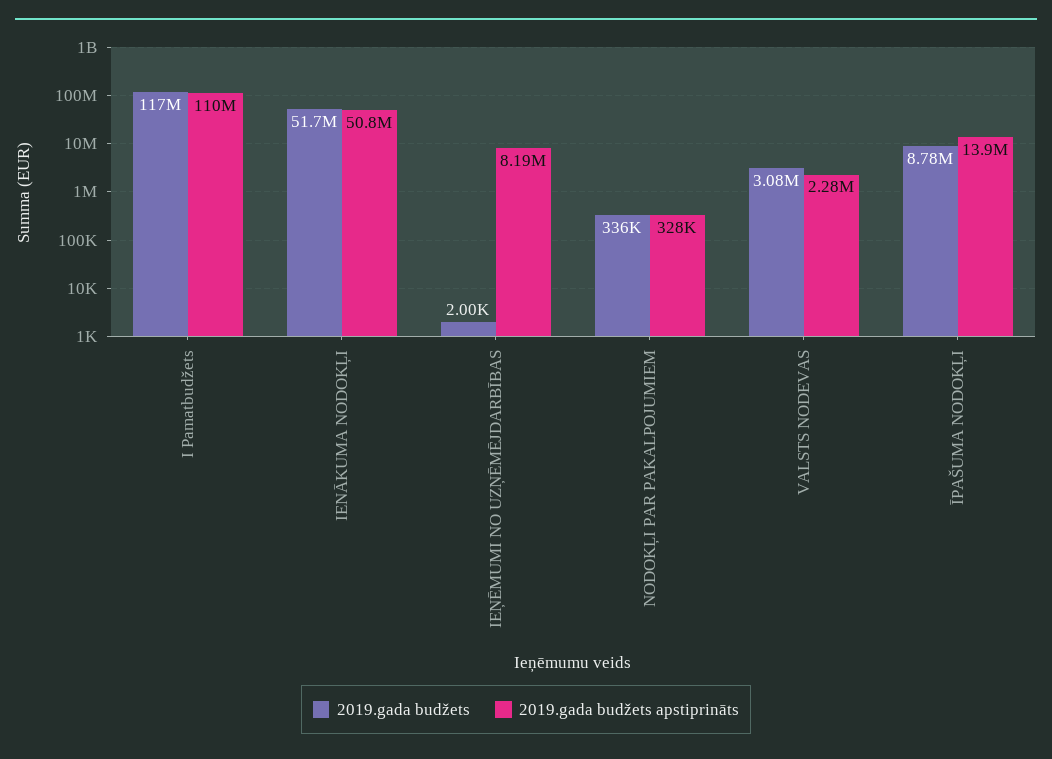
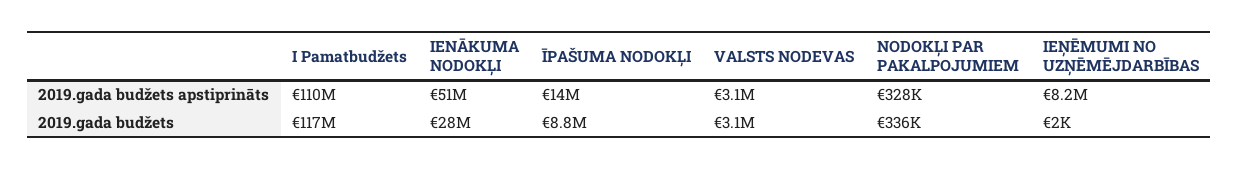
  {
    "2019.gada budžets": {
      "I Pamatbudžets": 117000000,
-     "IENĀKUMA NODOKĻI": 51700000,
+     "IENĀKUMA NODOKĻI": 28000000,
      "IEŅĒMUMI NO UZŅĒMĒJDARBĪBAS": 2000,
      "NODOKĻI PAR PAKALPOJUMIEM": 336000,
      "VALSTS NODEVAS": 3080000,
      "ĪPAŠUMA NODOKĻI": 8780000
    },
    "2019.gada budžets apstiprināts": {
      "I Pamatbudžets": 110000000,
      "IENĀKUMA NODOKĻI": 50800000,
      "IEŅĒMUMI NO UZŅĒMĒJDARBĪBAS": 8190000,
      "NODOKĻI PAR PAKALPOJUMIEM": 328000,
-     "VALSTS NODEVAS": 2280000,
+     "VALSTS NODEVAS": 3100000,
      "ĪPAŠUMA NODOKĻI": 13900000
    }
  }

